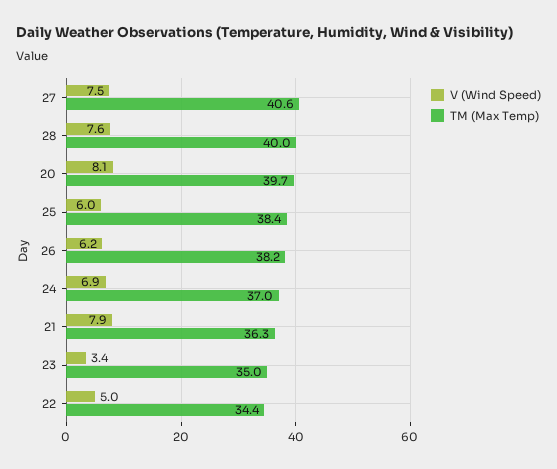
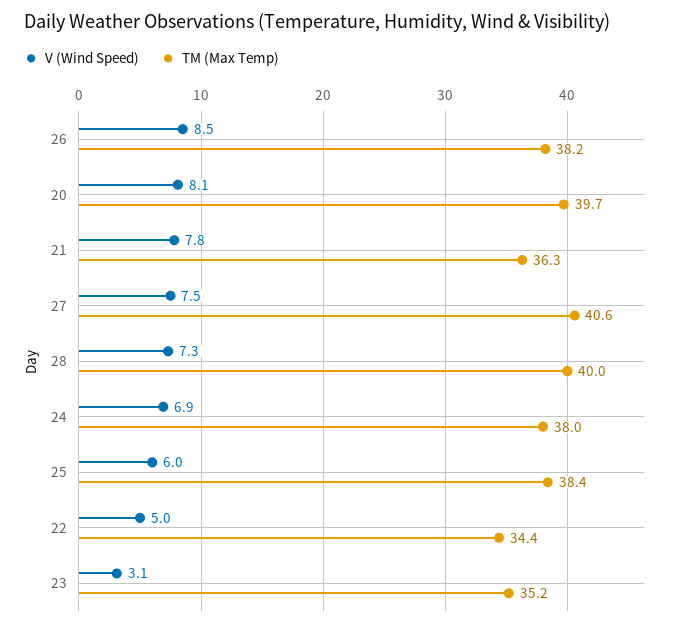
  {
    "V (Wind Speed)": {
      "27": 7.5,
-     "28": 7.6,
+     "28": 7.3,
      "20": 8.1,
      "25": 6,
-     "26": 6.2,
+     "26": 8.5,
      "24": 6.9,
-     "21": 7.9,
+     "21": 7.8,
-     "23": 3.4,
+     "23": 3.1,
      "22": 5
    },
    "TM (Max Temp)": {
      "27": 40.6,
      "28": 40,
      "20": 39.7,
      "25": 38.4,
      "26": 38.2,
-     "24": 37,
+     "24": 38,
      "21": 36.3,
-     "23": 35,
+     "23": 35.2,
      "22": 34.4
    }
  }

